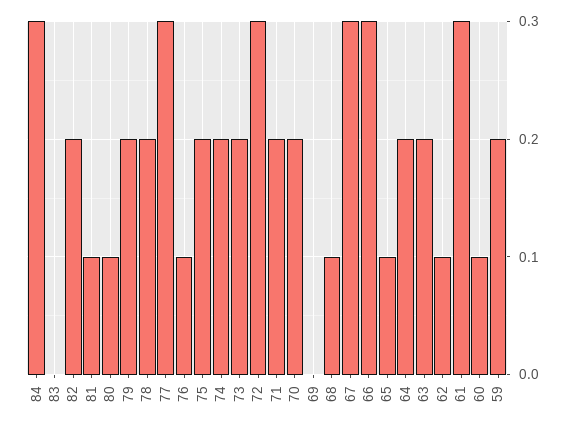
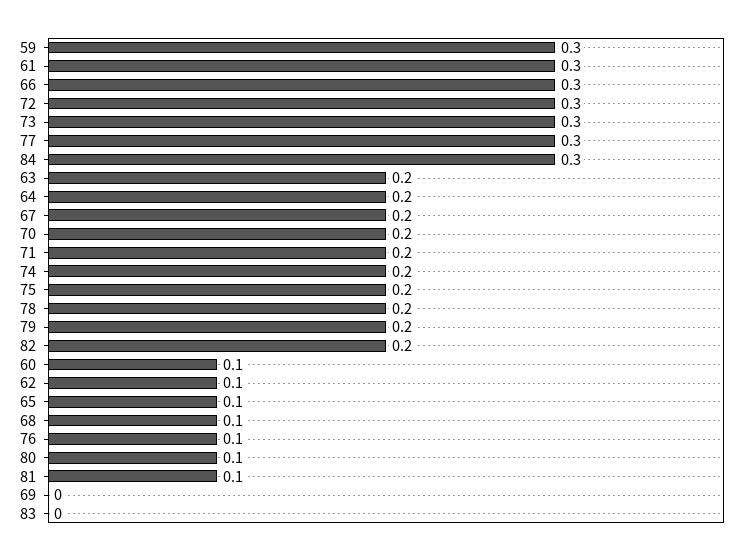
  {
    "84": 0.3,
    "83": 0,
    "82": 0.2,
    "81": 0.1,
    "80": 0.1,
    "79": 0.2,
    "78": 0.2,
    "77": 0.3,
    "76": 0.1,
    "75": 0.2,
    "74": 0.2,
-   "73": 0.2,
+   "73": 0.3,
    "72": 0.3,
    "71": 0.2,
    "70": 0.2,
    "69": 0,
    "68": 0.1,
-   "67": 0.3,
+   "67": 0.2,
    "66": 0.3,
    "65": 0.1,
    "64": 0.2,
    "63": 0.2,
    "62": 0.1,
    "61": 0.3,
    "60": 0.1,
-   "59": 0.2
+   "59": 0.3
  }

